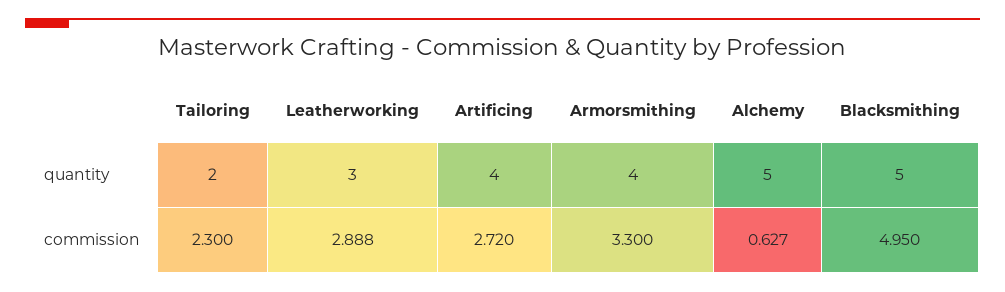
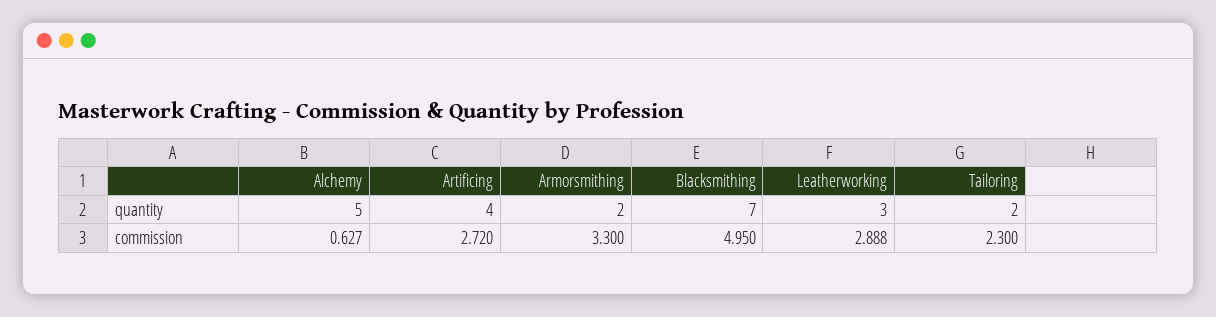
  {
    "Tailoring": {
      "quantity": 2,
      "commission": 2.3
    },
    "Leatherworking": {
      "quantity": 3,
      "commission": 2.888
    },
    "Artificing": {
      "quantity": 4,
      "commission": 2.72
    },
    "Armorsmithing": {
-     "quantity": 4,
+     "quantity": 2,
      "commission": 3.3
    },
    "Alchemy": {
      "quantity": 5,
      "commission": 0.627
    },
    "Blacksmithing": {
-     "quantity": 5,
+     "quantity": 7,
      "commission": 4.95
    }
  }

